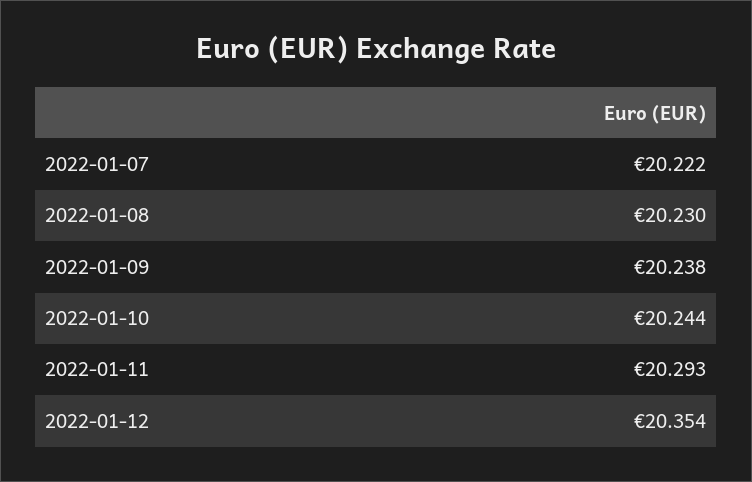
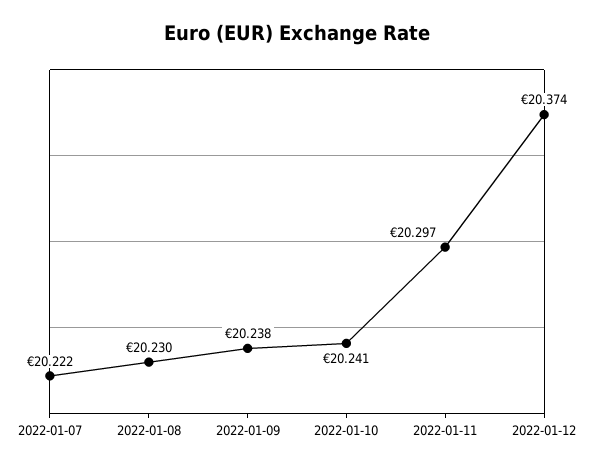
  {
    "2022-01-07": 20.222,
    "2022-01-08": 20.23,
    "2022-01-09": 20.238,
-   "2022-01-10": 20.244,
+   "2022-01-10": 20.241,
-   "2022-01-11": 20.293,
+   "2022-01-11": 20.297,
-   "2022-01-12": 20.354
+   "2022-01-12": 20.374
  }

